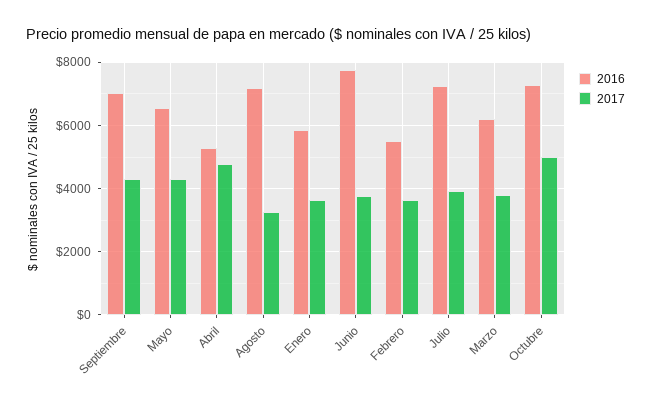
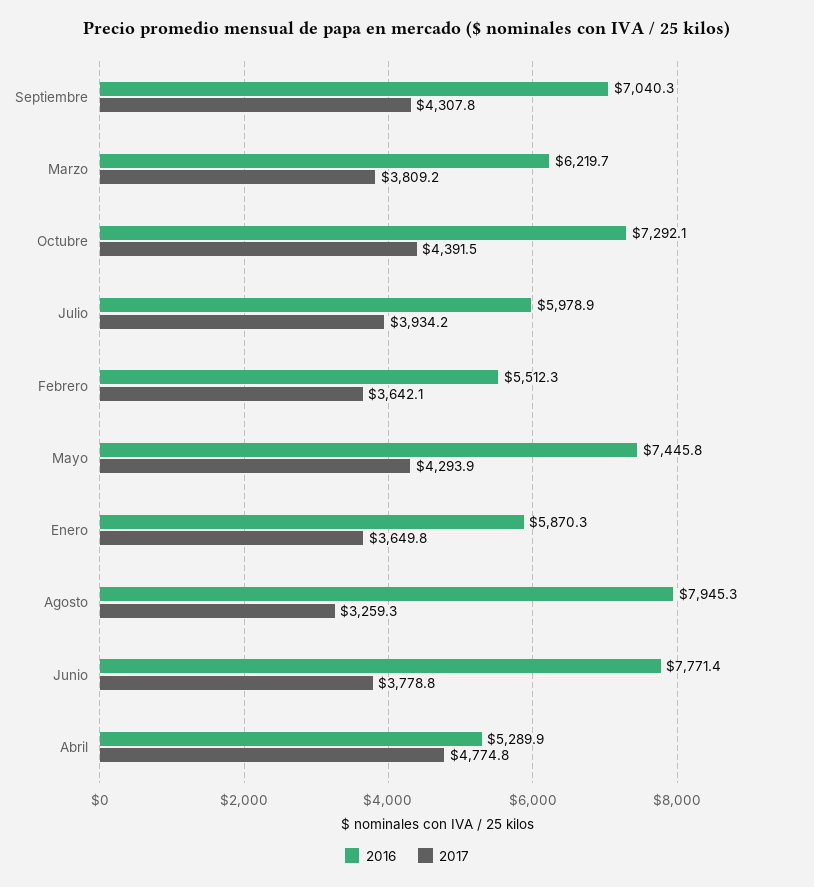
  {
    "2016": {
      "Septiembre": 7040.3,
-     "Mayo": 6600,
+     "Mayo": 7445.8,
      "Abril": 5289.9,
-     "Agosto": 7200,
+     "Agosto": 7945.3,
      "Enero": 5870.3,
      "Junio": 7771.4,
      "Febrero": 5512.3,
-     "Julio": 7200,
+     "Julio": 5978.9,
      "Marzo": 6219.7,
      "Octubre": 7292.1
    },
    "2017": {
      "Septiembre": 4307.8,
      "Mayo": 4293.9,
      "Abril": 4774.8,
      "Agosto": 3259.3,
      "Enero": 3649.8,
      "Junio": 3778.8,
      "Febrero": 3642.1,
      "Julio": 3934.2,
      "Marzo": 3809.2,
-     "Octubre": 5000
+     "Octubre": 4391.5
    }
  }

